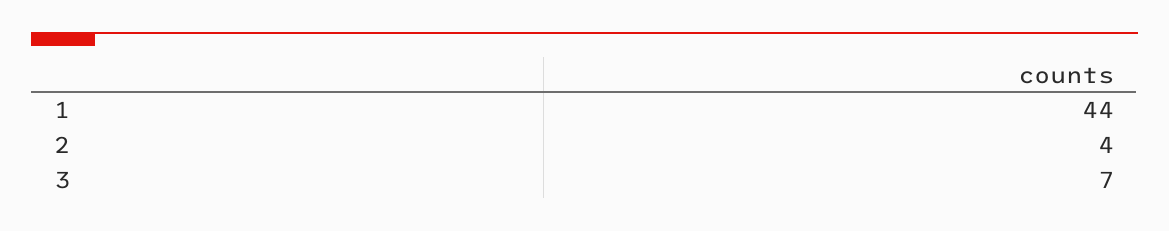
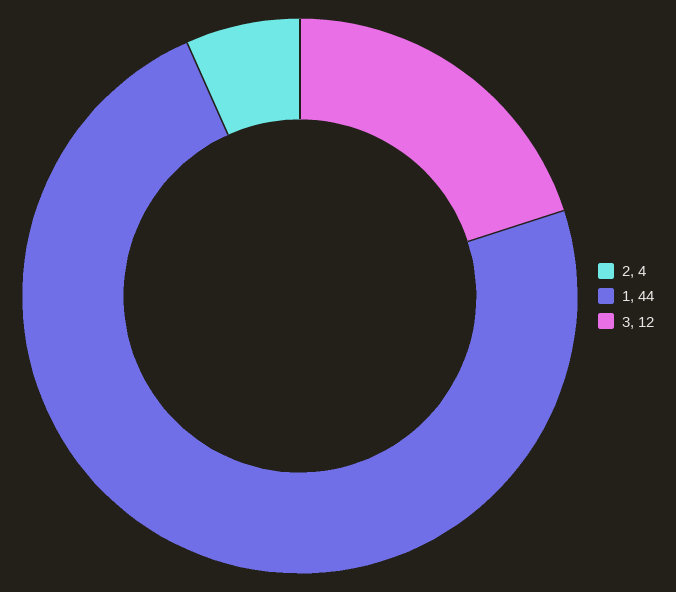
  {
    "1": 44,
    "2": 4,
-   "3": 7
+   "3": 12
  }

